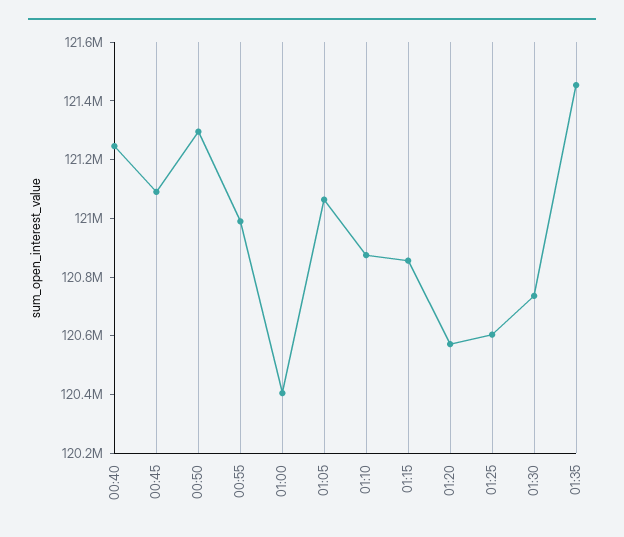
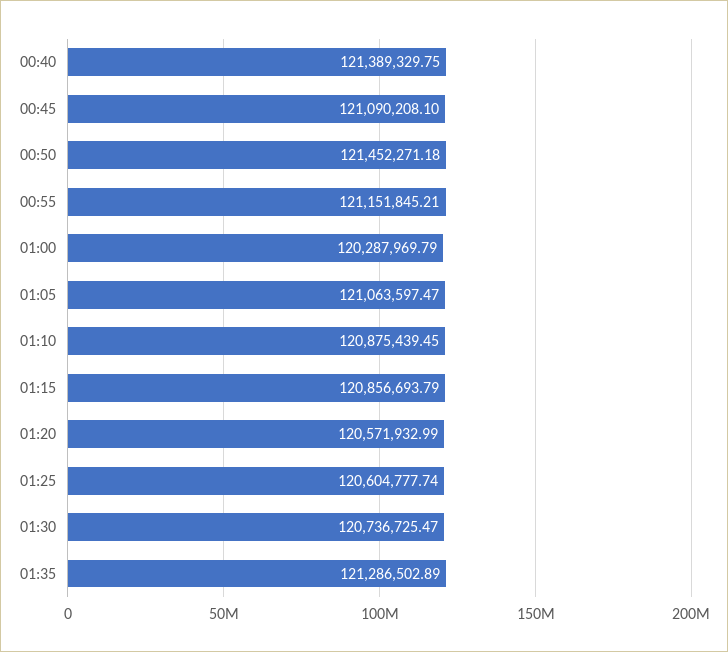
  {
-   "00:40": 121250000,
+   "00:40": 121389329.75,
    "00:45": 121090208.1,
-   "00:50": 121300000,
+   "00:50": 121452271.18,
-   "00:55": 121000000,
+   "00:55": 121151845.21,
-   "01:00": 120400000,
+   "01:00": 120287969.79,
    "01:05": 121063597.47,
    "01:10": 120875439.45,
    "01:15": 120856693.79,
    "01:20": 120571932.99,
    "01:25": 120604777.74,
    "01:30": 120736725.47,
-   "01:35": 121450000
+   "01:35": 121286502.89
  }

